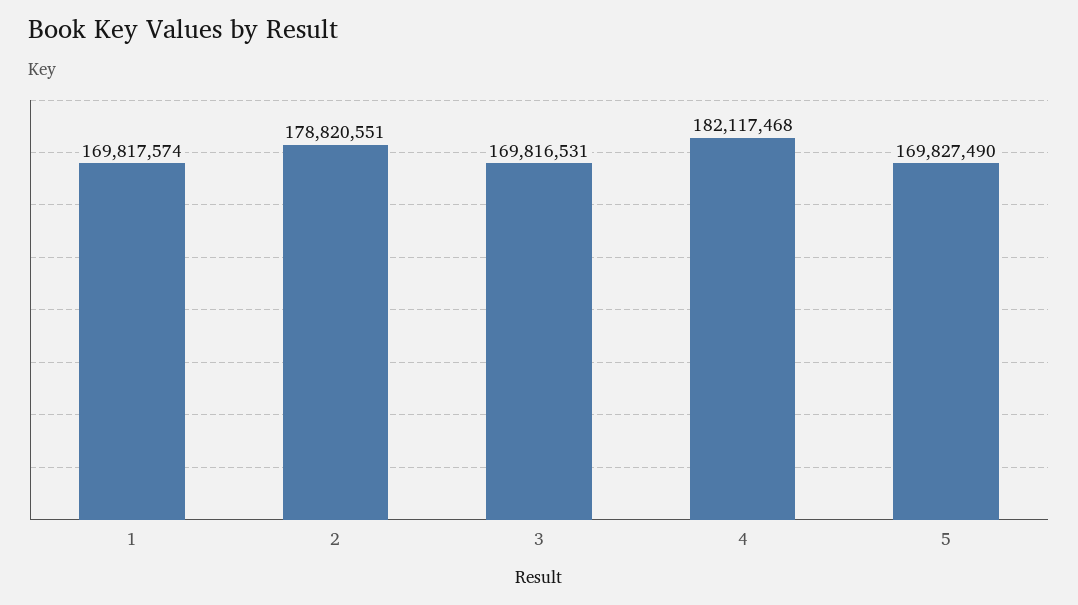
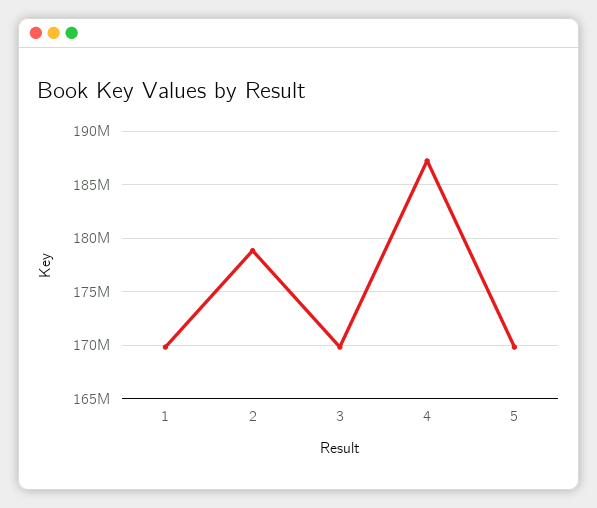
  {
    "1": 169817574,
    "2": 178820551,
    "3": 169816531,
-   "4": 182117468,
+   "4": 187000000,
    "5": 169827490
  }

